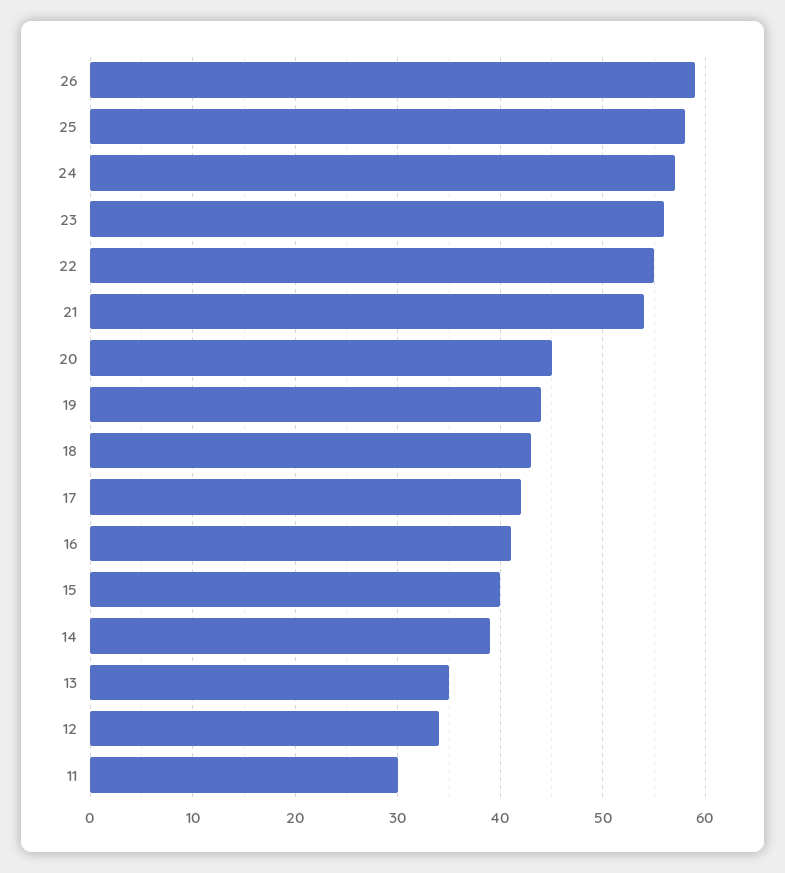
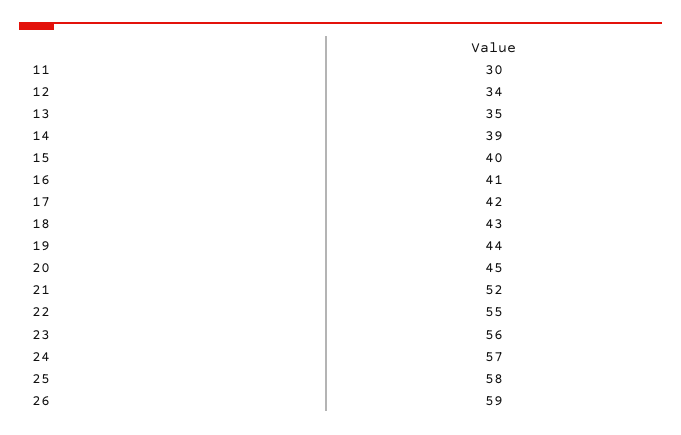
  {
    "26": 59,
    "25": 58,
    "24": 57,
    "23": 56,
    "22": 55,
-   "21": 54,
+   "21": 52,
    "20": 45,
    "19": 44,
    "18": 43,
    "17": 42,
    "16": 41,
    "15": 40,
    "14": 39,
    "13": 35,
    "12": 34,
    "11": 30
  }

